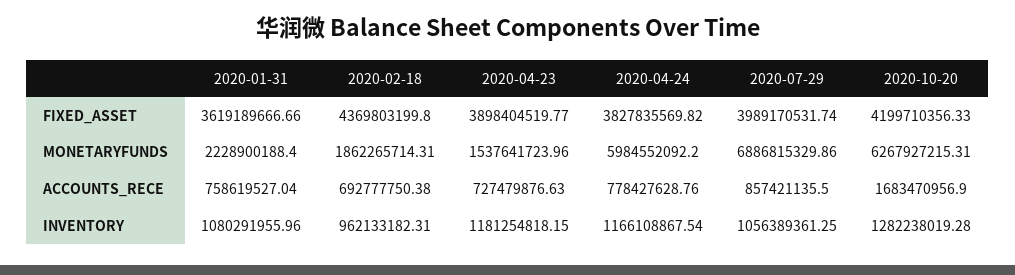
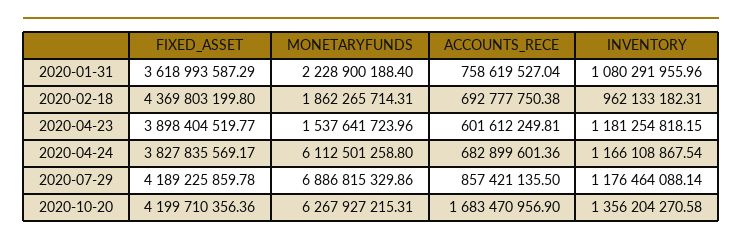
  {
    "2020-01-31": {
-     "FIXED_ASSET": 3619189666.66,
+     "FIXED_ASSET": 3618993587.29,
      "MONETARYFUNDS": 2228900188.4,
      "ACCOUNTS_RECE": 758619527.04,
      "INVENTORY": 1080291955.96
    },
    "2020-02-18": {
      "FIXED_ASSET": 4369803199.8,
      "MONETARYFUNDS": 1862265714.31,
      "ACCOUNTS_RECE": 692777750.38,
      "INVENTORY": 962133182.31
    },
    "2020-04-23": {
      "FIXED_ASSET": 3898404519.77,
      "MONETARYFUNDS": 1537641723.96,
-     "ACCOUNTS_RECE": 727479876.63,
+     "ACCOUNTS_RECE": 601612249.81,
      "INVENTORY": 1181254818.15
    },
    "2020-04-24": {
-     "FIXED_ASSET": 3827835569.82,
+     "FIXED_ASSET": 3827835569.17,
-     "MONETARYFUNDS": 5984552092.2,
+     "MONETARYFUNDS": 6112501258.8,
-     "ACCOUNTS_RECE": 778427628.76,
+     "ACCOUNTS_RECE": 682899601.36,
      "INVENTORY": 1166108867.54
    },
    "2020-07-29": {
-     "FIXED_ASSET": 3989170531.74,
+     "FIXED_ASSET": 4189225859.78,
      "MONETARYFUNDS": 6886815329.86,
      "ACCOUNTS_RECE": 857421135.5,
-     "INVENTORY": 1056389361.25
+     "INVENTORY": 1176464088.14
    },
    "2020-10-20": {
-     "FIXED_ASSET": 4199710356.33,
+     "FIXED_ASSET": 4199710356.36,
      "MONETARYFUNDS": 6267927215.31,
      "ACCOUNTS_RECE": 1683470956.9,
-     "INVENTORY": 1282238019.28
+     "INVENTORY": 1356204270.58
    }
  }

